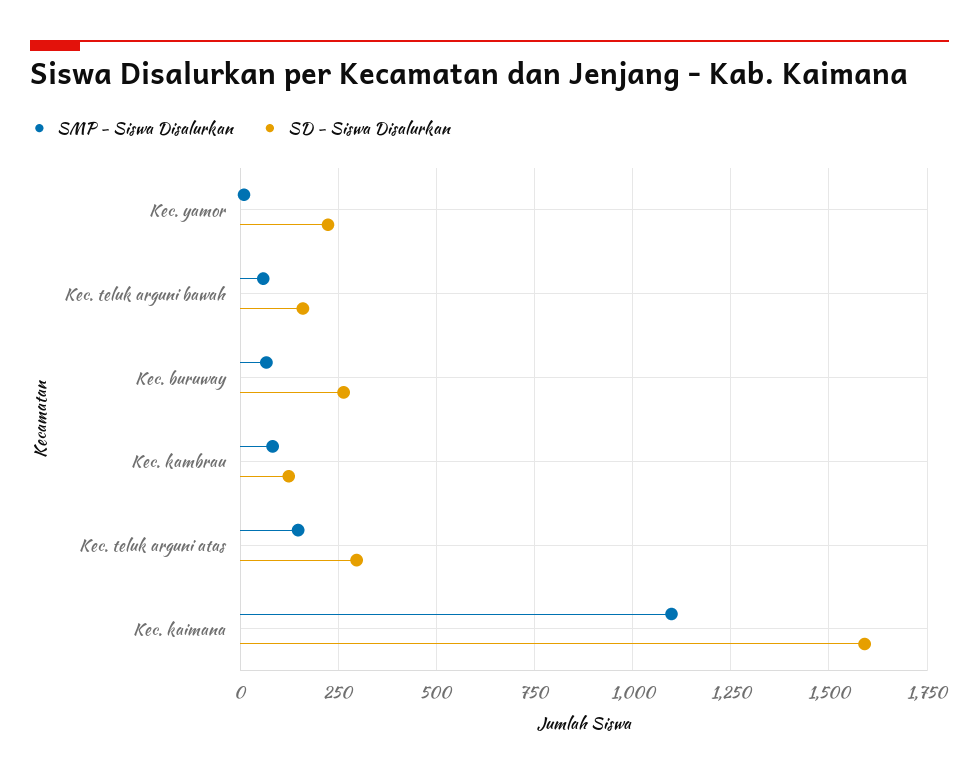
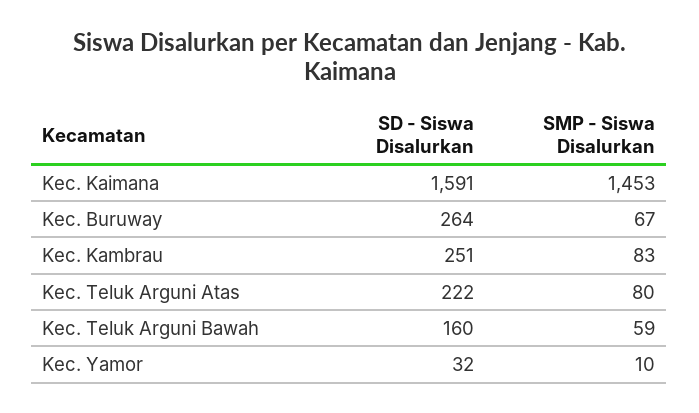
  {
    "SMP - Siswa Disalurkan": {
      "Kec. yamor": 10,
      "Kec. teluk arguni bawah": 59,
      "Kec. buruway": 67,
      "Kec. kambrau": 83,
-     "Kec. teluk arguni atas": 150,
+     "Kec. teluk arguni atas": 80,
-     "Kec. kaimana": 1100
+     "Kec. kaimana": 1453
    },
    "SD - Siswa Disalurkan": {
-     "Kec. yamor": 225,
+     "Kec. yamor": 32,
      "Kec. teluk arguni bawah": 160,
      "Kec. buruway": 264,
-     "Kec. kambrau": 125,
+     "Kec. kambrau": 251,
-     "Kec. teluk arguni atas": 300,
+     "Kec. teluk arguni atas": 222,
      "Kec. kaimana": 1591
    }
  }

